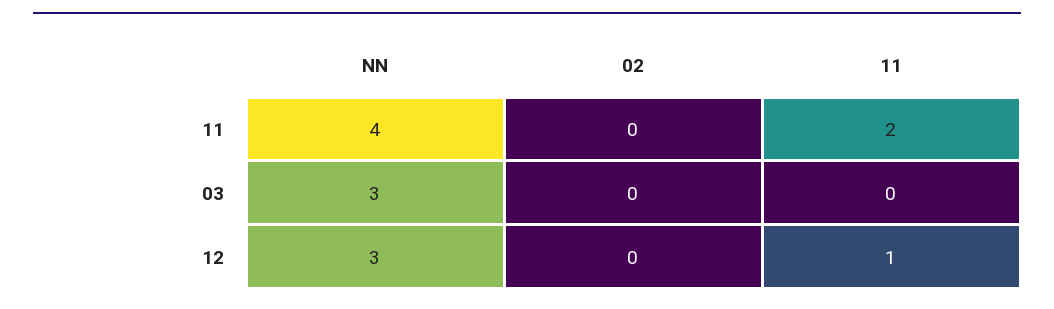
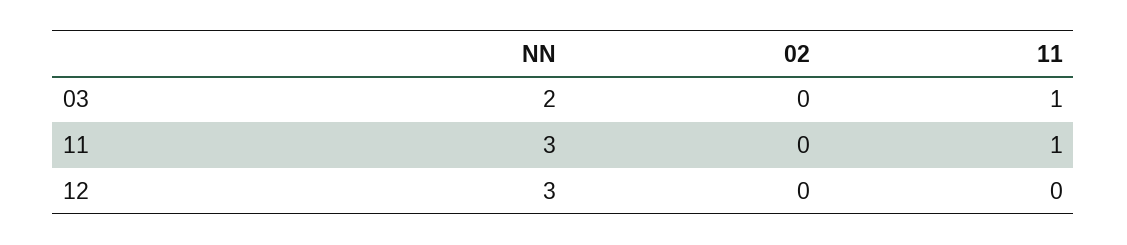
  {
    "NN": {
-     "11": 4,
+     "11": 3,
-     "03": 3,
+     "03": 2,
      "12": 3
    },
    "02": {
      "11": 0,
      "03": 0,
      "12": 0
    },
    "11": {
-     "11": 2,
+     "11": 1,
-     "03": 0,
+     "03": 1,
-     "12": 1
+     "12": 0
    }
  }

